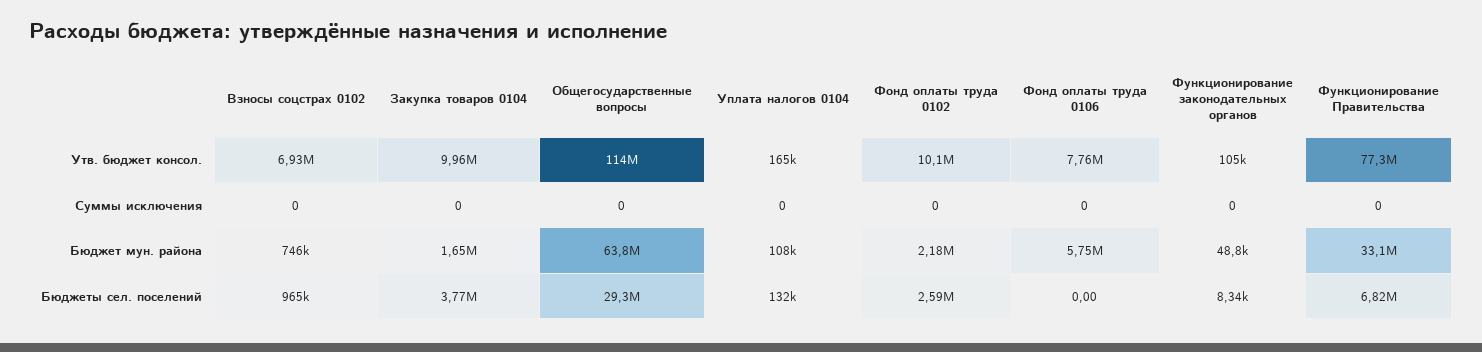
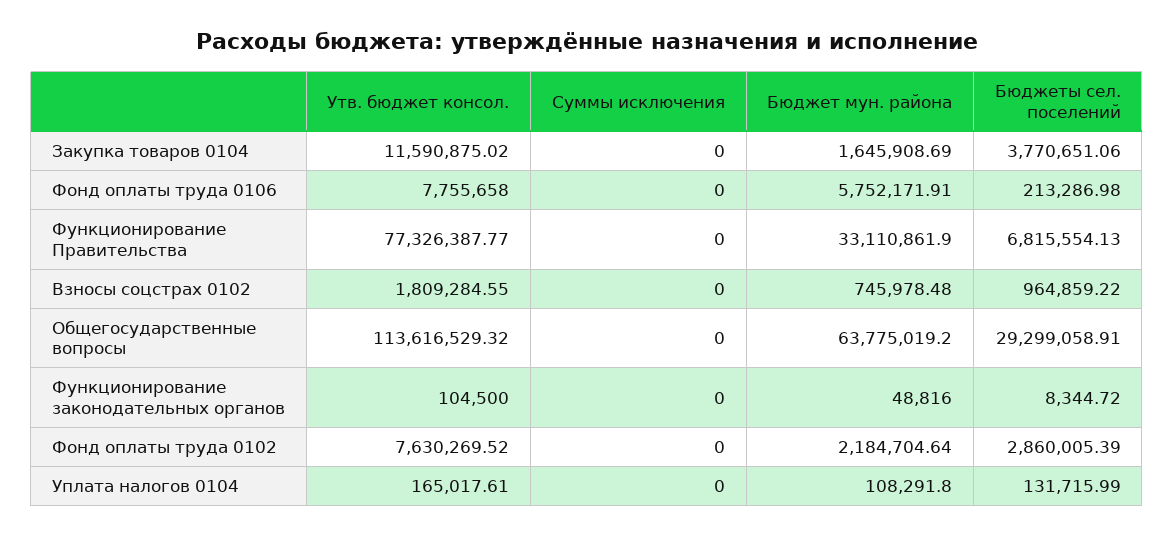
  {
    "Взносы соцстрах 0102": {
-     "Утв. бюджет консол.": 6930000,
+     "Утв. бюджет консол.": 1809284.55,
      "Суммы исключения": 0,
      "Бюджет мун. района": 745978.48,
      "Бюджеты сел. поселений": 964859.22
    },
    "Закупка товаров 0104": {
-     "Утв. бюджет консол.": 9960000,
+     "Утв. бюджет консол.": 11590875.02,
      "Суммы исключения": 0,
      "Бюджет мун. района": 1645908.69,
      "Бюджеты сел. поселений": 3770651.06
    },
    "Общегосударственные вопросы": {
      "Утв. бюджет консол.": 113616529.32,
      "Суммы исключения": 0,
      "Бюджет мун. района": 63775019.2,
      "Бюджеты сел. поселений": 29299058.91
    },
    "Уплата налогов 0104": {
      "Утв. бюджет консол.": 165017.61,
      "Суммы исключения": 0,
      "Бюджет мун. района": 108291.8,
      "Бюджеты сел. поселений": 131715.99
    },
    "Фонд оплаты труда 0102": {
-     "Утв. бюджет консол.": 10100000,
+     "Утв. бюджет консол.": 7630269.52,
      "Суммы исключения": 0,
      "Бюджет мун. района": 2184704.64,
-     "Бюджеты сел. поселений": 2590000
+     "Бюджеты сел. поселений": 2860005.39
    },
    "Фонд оплаты труда 0106": {
      "Утв. бюджет консол.": 7755658,
      "Суммы исключения": 0,
      "Бюджет мун. района": 5752171.91,
-     "Бюджеты сел. поселений": 0
+     "Бюджеты сел. поселений": 213286.98
    },
    "Функционирование законодательных органов": {
      "Утв. бюджет консол.": 104500,
      "Суммы исключения": 0,
      "Бюджет мун. района": 48816,
      "Бюджеты сел. поселений": 8344.72
    },
    "Функционирование Правительства": {
      "Утв. бюджет консол.": 77326387.77,
      "Суммы исключения": 0,
      "Бюджет мун. района": 33110861.9,
      "Бюджеты сел. поселений": 6815554.13
    }
  }

